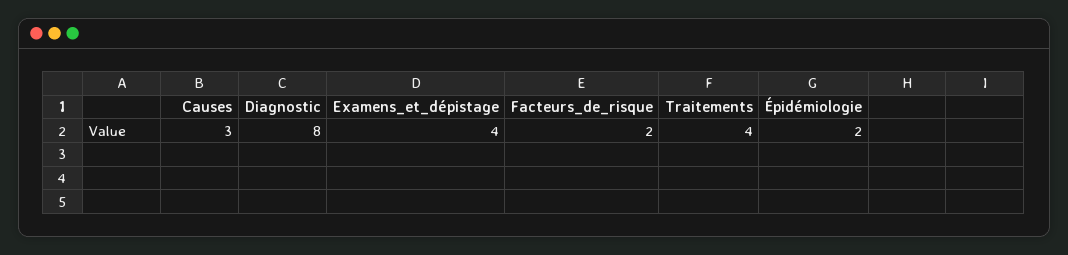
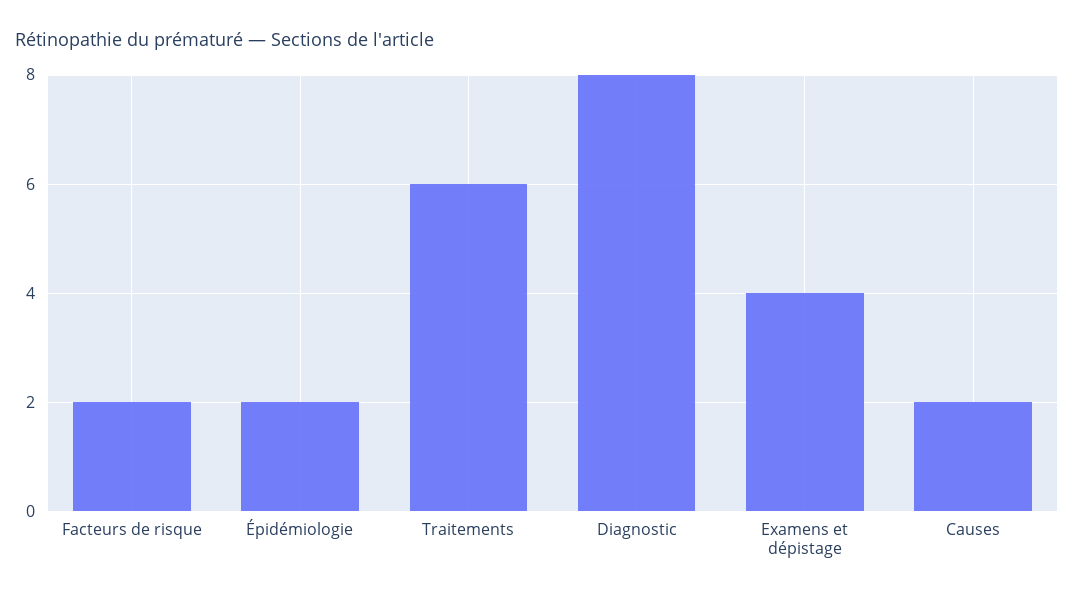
  {
-   "Causes": 3,
+   "Causes": 2,
    "Diagnostic": 8,
    "Examens_et_dépistage": 4,
    "Facteurs_de_risque": 2,
-   "Traitements": 4,
+   "Traitements": 6,
    "Épidémiologie": 2
  }

